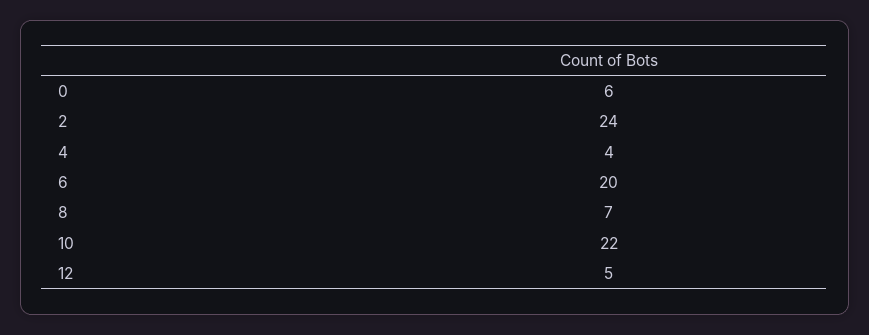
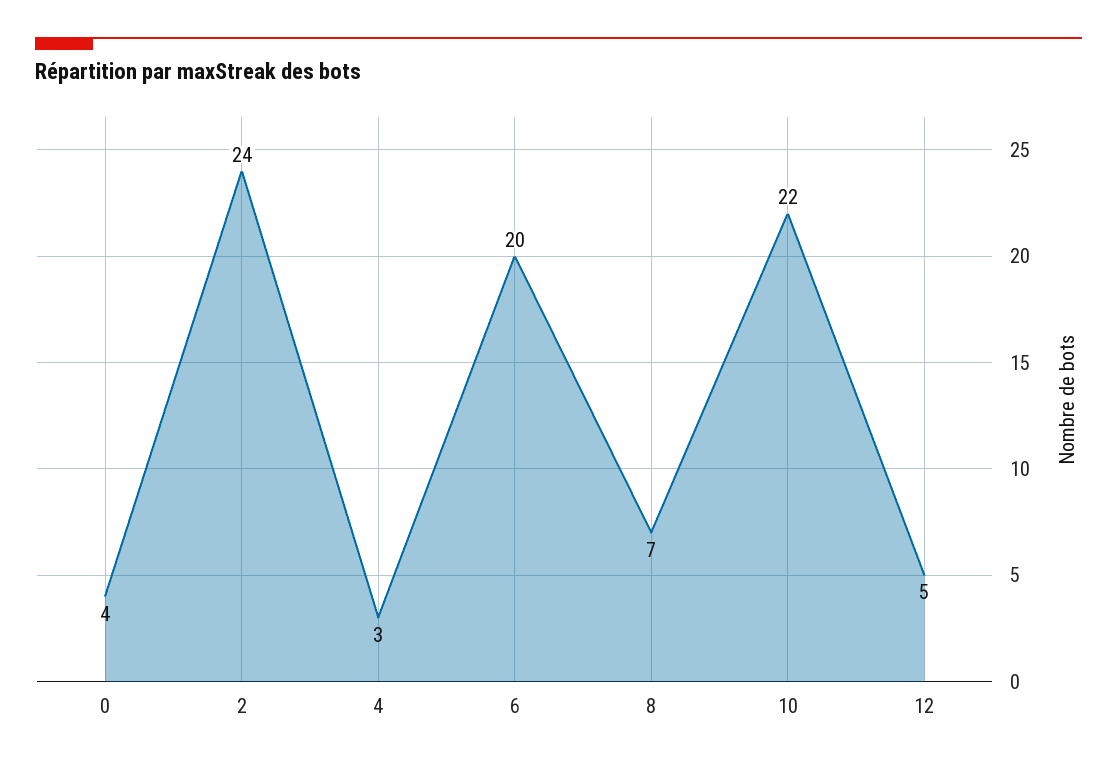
  {
-   "0": 6,
+   "0": 4,
    "2": 24,
-   "4": 4,
+   "4": 3,
    "6": 20,
    "8": 7,
    "10": 22,
    "12": 5
  }

